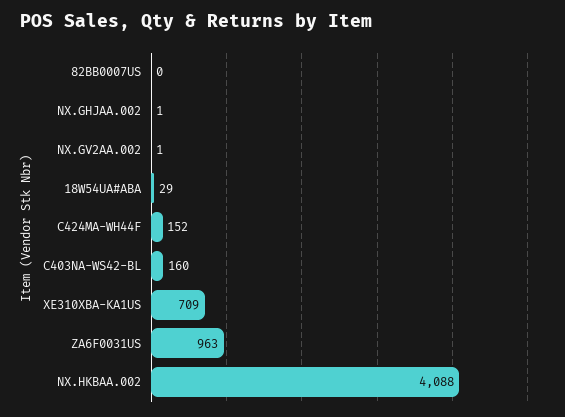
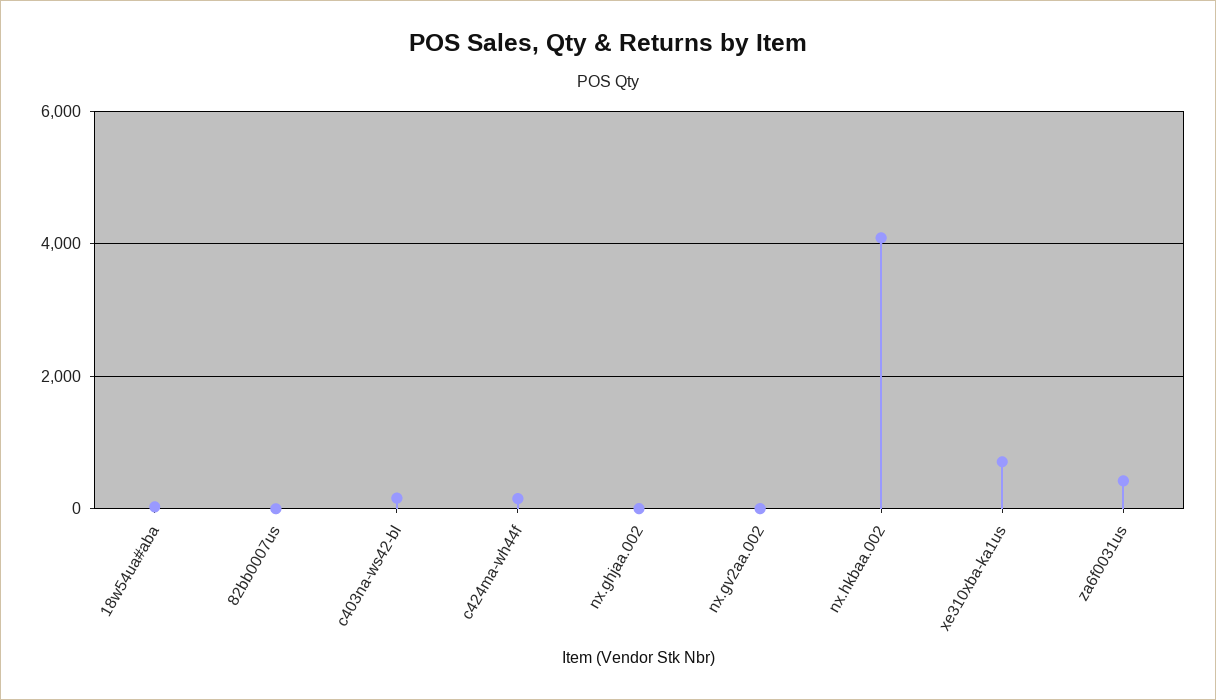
  {
    "82BB0007US": 0,
    "NX.GHJAA.002": 1,
    "NX.GV2AA.002": 1,
    "18W54UA#ABA": 29,
    "C424MA-WH44F": 152,
    "C403NA-WS42-BL": 160,
    "XE310XBA-KA1US": 709,
-   "ZA6F0031US": 963,
+   "ZA6F0031US": 400,
    "NX.HKBAA.002": 4088
  }

